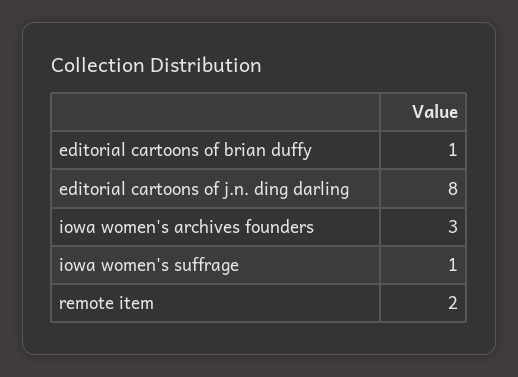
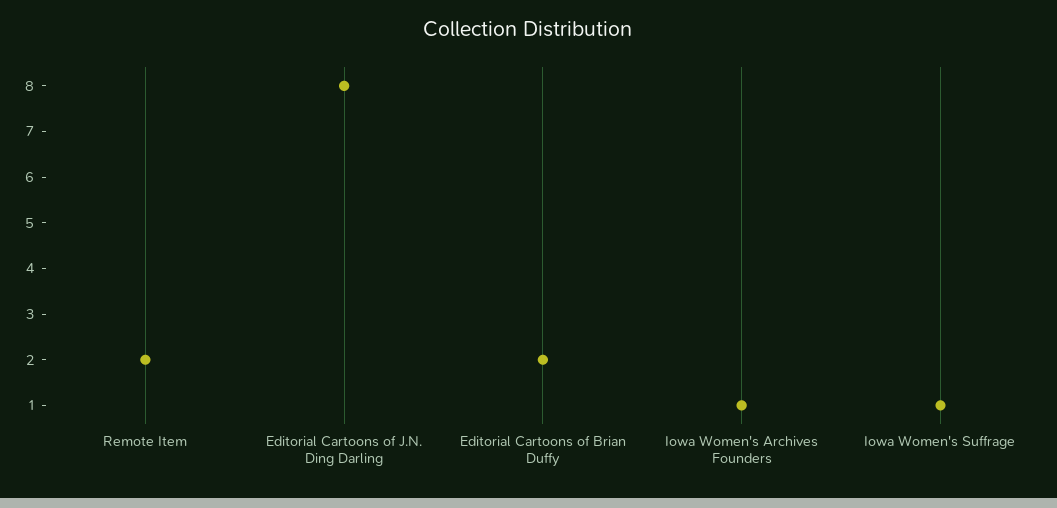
  {
-   "editorial cartoons of brian duffy": 1,
+   "editorial cartoons of brian duffy": 2,
    "editorial cartoons of j.n. ding darling": 8,
-   "iowa women's archives founders": 3,
+   "iowa women's archives founders": 1,
    "iowa women's suffrage": 1,
    "remote item": 2
  }

